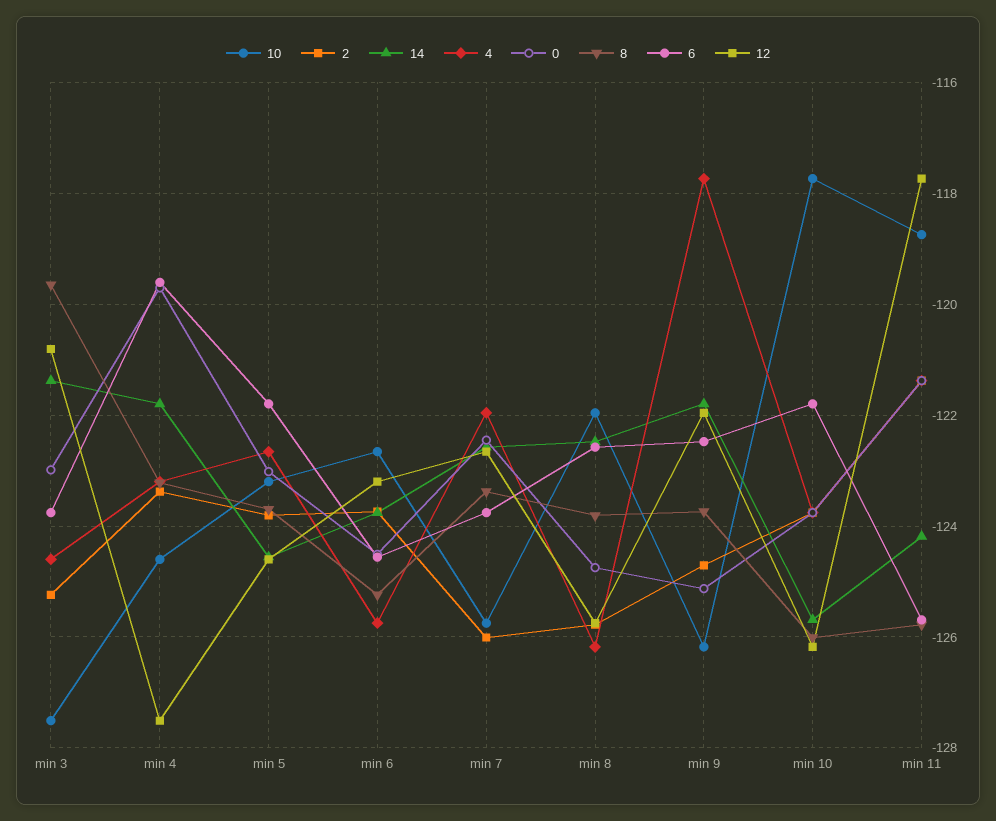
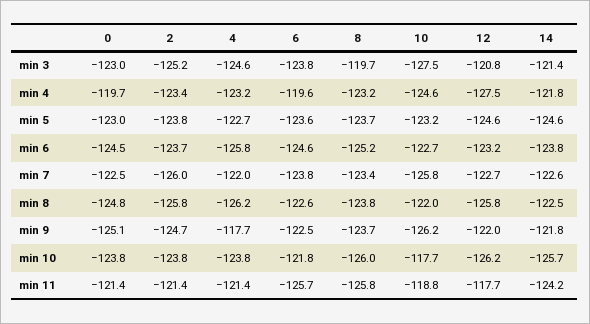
  {
    "10": {
      "min 3": -127.5,
      "min 4": -124.6,
      "min 5": -123.2,
      "min 6": -122.7,
      "min 7": -125.8,
      "min 8": -122,
      "min 9": -126.2,
      "min 10": -117.7,
      "min 11": -118.8
    },
    "2": {
      "min 3": -125.2,
      "min 4": -123.4,
      "min 5": -123.8,
      "min 6": -123.7,
      "min 7": -126,
      "min 8": -125.8,
      "min 9": -124.7,
      "min 10": -123.8,
      "min 11": -121.4
    },
    "14": {
      "min 3": -121.4,
      "min 4": -121.8,
      "min 5": -124.6,
      "min 6": -123.8,
      "min 7": -122.6,
      "min 8": -122.5,
      "min 9": -121.8,
      "min 10": -125.7,
      "min 11": -124.2
    },
    "4": {
      "min 3": -124.6,
      "min 4": -123.2,
      "min 5": -122.7,
      "min 6": -125.8,
      "min 7": -122,
      "min 8": -126.2,
      "min 9": -117.7,
      "min 10": -123.8,
      "min 11": -121.4
    },
    "0": {
      "min 3": -123,
      "min 4": -119.7,
      "min 5": -123,
      "min 6": -124.5,
      "min 7": -122.5,
      "min 8": -124.8,
      "min 9": -125.1,
      "min 10": -123.8,
      "min 11": -121.4
    },
    "8": {
      "min 3": -119.7,
      "min 4": -123.2,
      "min 5": -123.7,
      "min 6": -125.2,
      "min 7": -123.4,
      "min 8": -123.8,
      "min 9": -123.7,
      "min 10": -126,
      "min 11": -125.8
    },
    "6": {
      "min 3": -123.8,
      "min 4": -119.6,
-     "min 5": -121.8,
+     "min 5": -123.6,
      "min 6": -124.6,
      "min 7": -123.8,
      "min 8": -122.6,
      "min 9": -122.5,
      "min 10": -121.8,
      "min 11": -125.7
    },
    "12": {
      "min 3": -120.8,
      "min 4": -127.5,
      "min 5": -124.6,
      "min 6": -123.2,
      "min 7": -122.7,
      "min 8": -125.8,
      "min 9": -122,
      "min 10": -126.2,
      "min 11": -117.7
    }
  }

